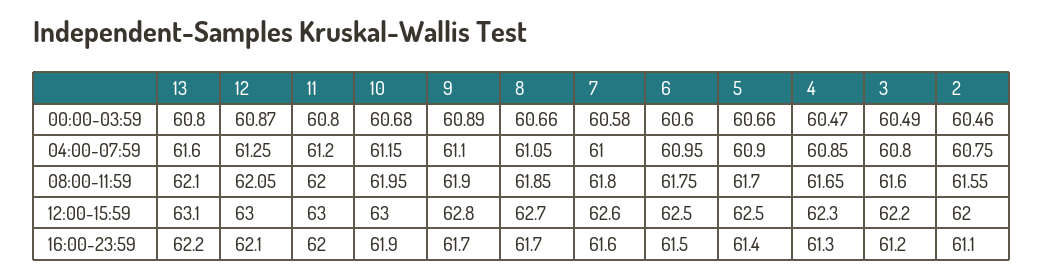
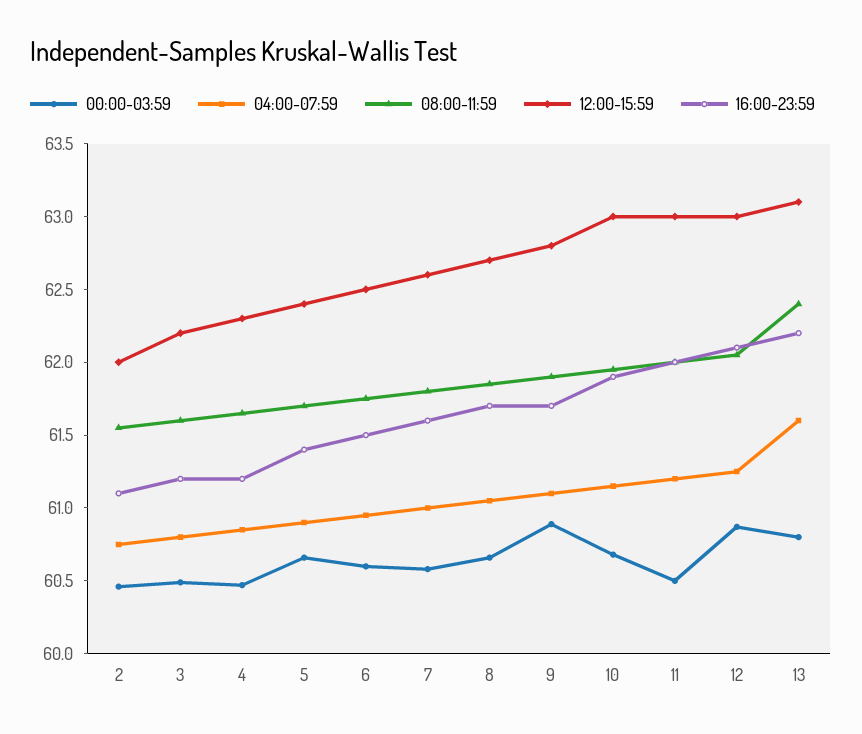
  {
    "00:00-03:59": {
      "13": 60.8,
      "12": 60.87,
-     "11": 60.8,
+     "11": 60.5,
      "10": 60.68,
      "9": 60.89,
      "8": 60.66,
      "7": 60.58,
      "6": 60.6,
      "5": 60.66,
      "4": 60.47,
      "3": 60.49,
      "2": 60.46
    },
    "04:00-07:59": {
      "13": 61.6,
      "12": 61.25,
      "11": 61.2,
      "10": 61.15,
      "9": 61.1,
      "8": 61.05,
      "7": 61,
      "6": 60.95,
      "5": 60.9,
      "4": 60.85,
      "3": 60.8,
      "2": 60.75
    },
    "08:00-11:59": {
-     "13": 62.1,
+     "13": 62.4,
      "12": 62.05,
      "11": 62,
      "10": 61.95,
      "9": 61.9,
      "8": 61.85,
      "7": 61.8,
      "6": 61.75,
      "5": 61.7,
      "4": 61.65,
      "3": 61.6,
      "2": 61.55
    },
    "12:00-15:59": {
      "13": 63.1,
      "12": 63,
      "11": 63,
      "10": 63,
      "9": 62.8,
      "8": 62.7,
      "7": 62.6,
      "6": 62.5,
-     "5": 62.5,
+     "5": 62.4,
      "4": 62.3,
      "3": 62.2,
      "2": 62
    },
    "16:00-23:59": {
      "13": 62.2,
      "12": 62.1,
      "11": 62,
      "10": 61.9,
      "9": 61.7,
      "8": 61.7,
      "7": 61.6,
      "6": 61.5,
      "5": 61.4,
-     "4": 61.3,
+     "4": 61.2,
      "3": 61.2,
      "2": 61.1
    }
  }

